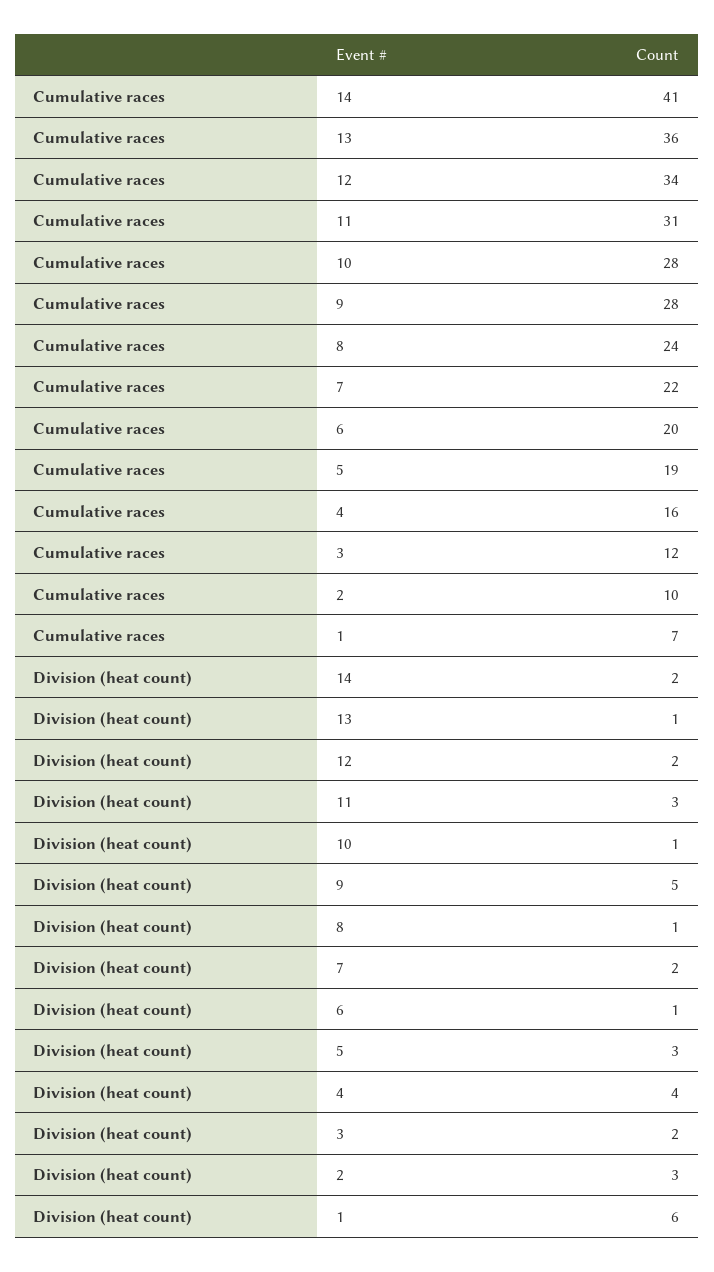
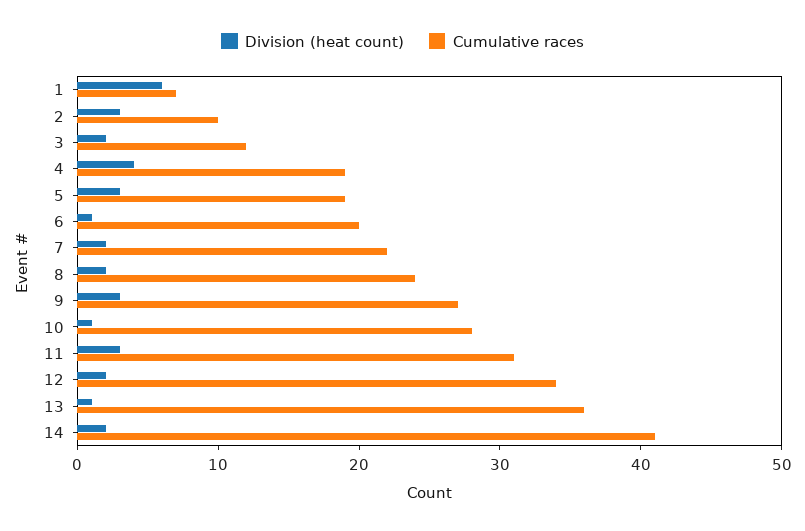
  {
    "Cumulative races": {
      "14": 41,
      "13": 36,
      "12": 34,
      "11": 31,
      "10": 28,
-     "9": 28,
+     "9": 27,
      "8": 24,
      "7": 22,
      "6": 20,
      "5": 19,
-     "4": 16,
+     "4": 19,
      "3": 12,
      "2": 10,
      "1": 7
    },
    "Division (heat count)": {
      "14": 2,
      "13": 1,
      "12": 2,
      "11": 3,
      "10": 1,
-     "9": 5,
+     "9": 3,
-     "8": 1,
+     "8": 2,
      "7": 2,
      "6": 1,
      "5": 3,
      "4": 4,
      "3": 2,
      "2": 3,
      "1": 6
    }
  }

